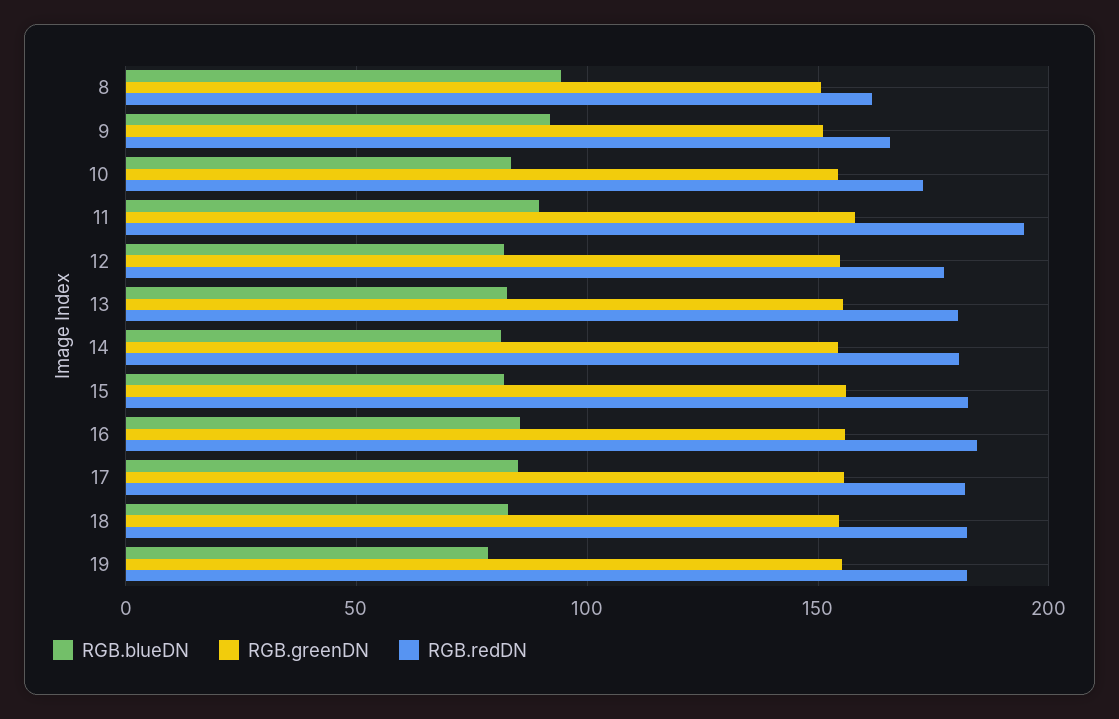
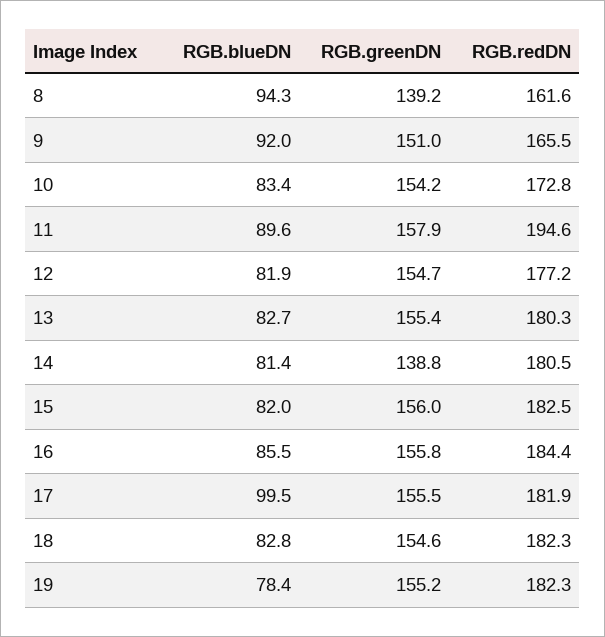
  {
    "RGB.blueDN": {
      "8": 94.3,
      "9": 92,
      "10": 83.4,
      "11": 89.6,
      "12": 81.9,
      "13": 82.7,
      "14": 81.4,
      "15": 82,
      "16": 85.5,
-     "17": 85,
+     "17": 99.5,
      "18": 82.8,
      "19": 78.4
    },
    "RGB.greenDN": {
-     "8": 150,
+     "8": 139.2,
      "9": 151,
      "10": 154.2,
      "11": 157.9,
      "12": 154.7,
      "13": 155.4,
-     "14": 155,
+     "14": 138.8,
      "15": 156,
      "16": 155.8,
      "17": 155.5,
      "18": 154.6,
      "19": 155.2
    },
    "RGB.redDN": {
      "8": 161.6,
      "9": 165.5,
      "10": 172.8,
      "11": 194.6,
      "12": 177.2,
      "13": 180.3,
      "14": 180.5,
      "15": 182.5,
      "16": 184.4,
      "17": 181.9,
      "18": 182.3,
      "19": 182.3
    }
  }

